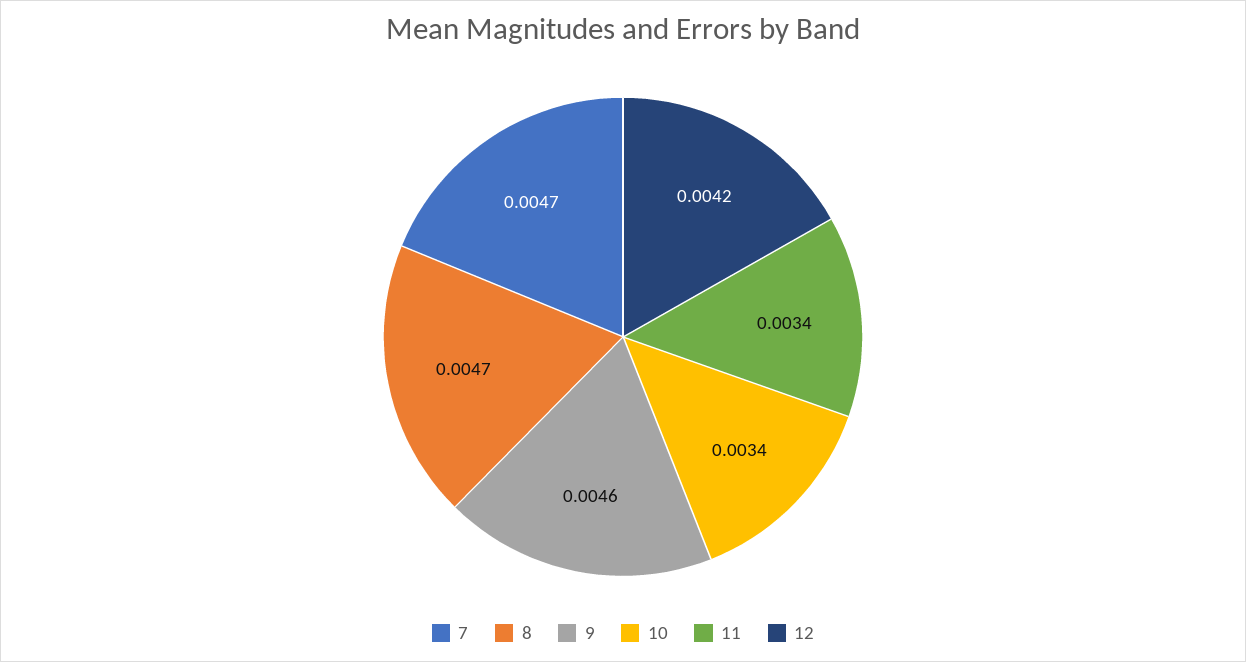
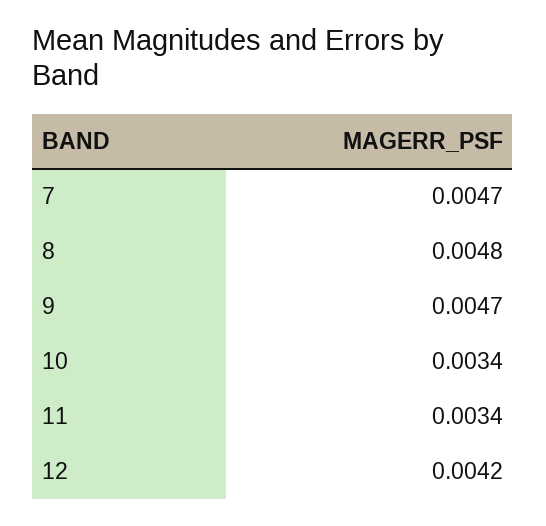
  {
    "7": 0.0047,
-   "8": 0.0047,
+   "8": 0.0048,
-   "9": 0.0046,
+   "9": 0.0047,
    "10": 0.0034,
    "11": 0.0034,
    "12": 0.0042
  }

